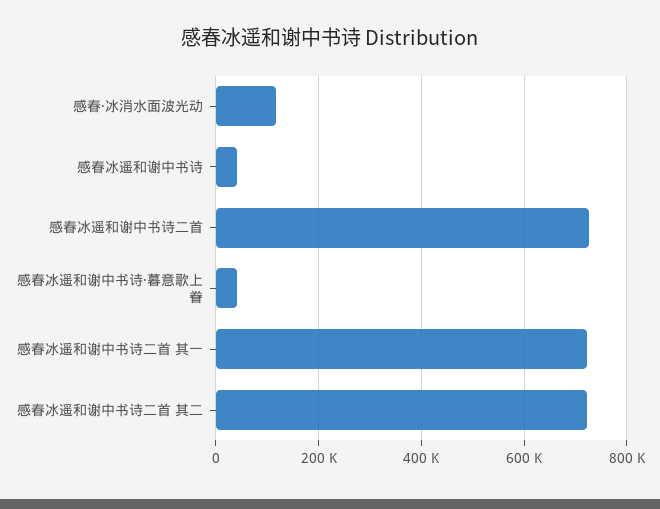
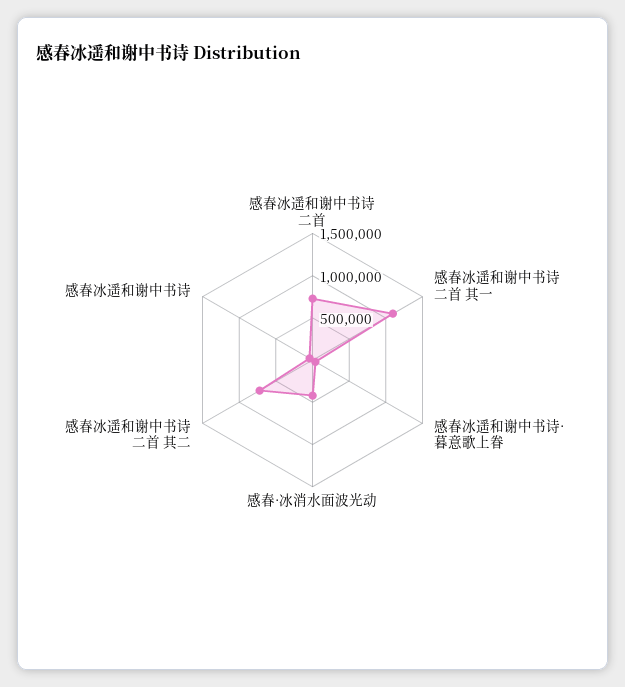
  {
-   "感春·冰消水面波光动": 120000,
+   "感春·冰消水面波光动": 400000,
    "感春冰遥和谢中书诗": 40000,
    "感春冰遥和谢中书诗二首": 720000,
    "感春冰遥和谢中书诗·暮意歌上眷": 40000,
-   "感春冰遥和谢中书诗二首 其一": 720000,
+   "感春冰遥和谢中书诗二首 其一": 1100000,
    "感春冰遥和谢中书诗二首 其二": 720000
  }

